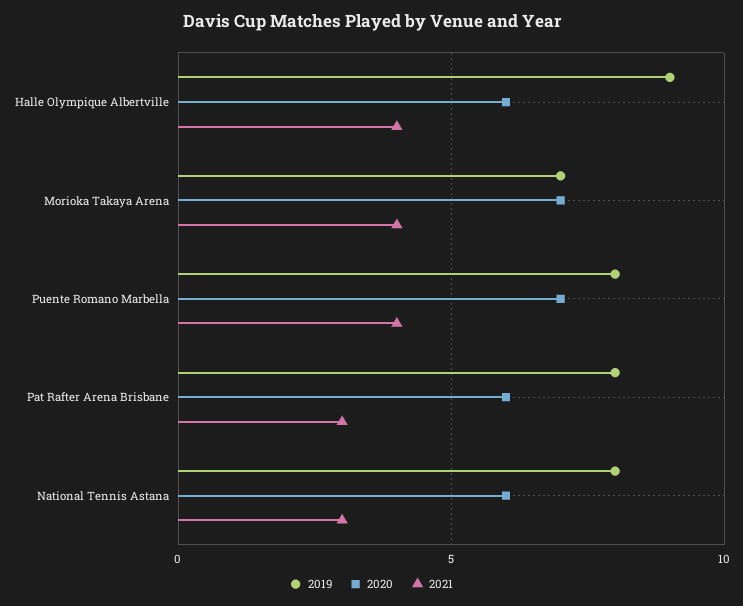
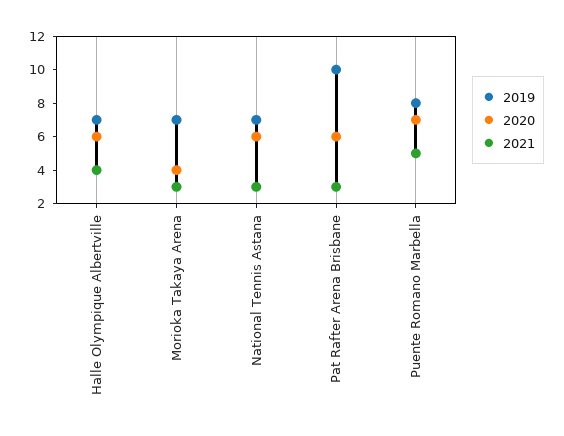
  {
    "2019": {
-     "Halle Olympique Albertville": 9,
+     "Halle Olympique Albertville": 7,
      "Morioka Takaya Arena": 7,
      "Puente Romano Marbella": 8,
-     "Pat Rafter Arena Brisbane": 8,
+     "Pat Rafter Arena Brisbane": 10,
-     "National Tennis Astana": 8
+     "National Tennis Astana": 7
    },
    "2020": {
      "Halle Olympique Albertville": 6,
-     "Morioka Takaya Arena": 7,
+     "Morioka Takaya Arena": 4,
      "Puente Romano Marbella": 7,
      "Pat Rafter Arena Brisbane": 6,
      "National Tennis Astana": 6
    },
    "2021": {
      "Halle Olympique Albertville": 4,
-     "Morioka Takaya Arena": 4,
+     "Morioka Takaya Arena": 3,
-     "Puente Romano Marbella": 4,
+     "Puente Romano Marbella": 5,
      "Pat Rafter Arena Brisbane": 3,
      "National Tennis Astana": 3
    }
  }

